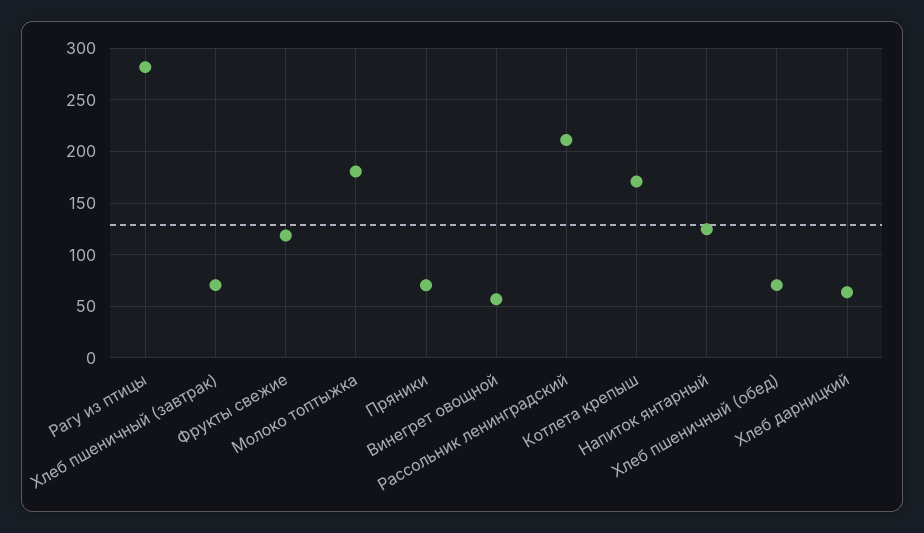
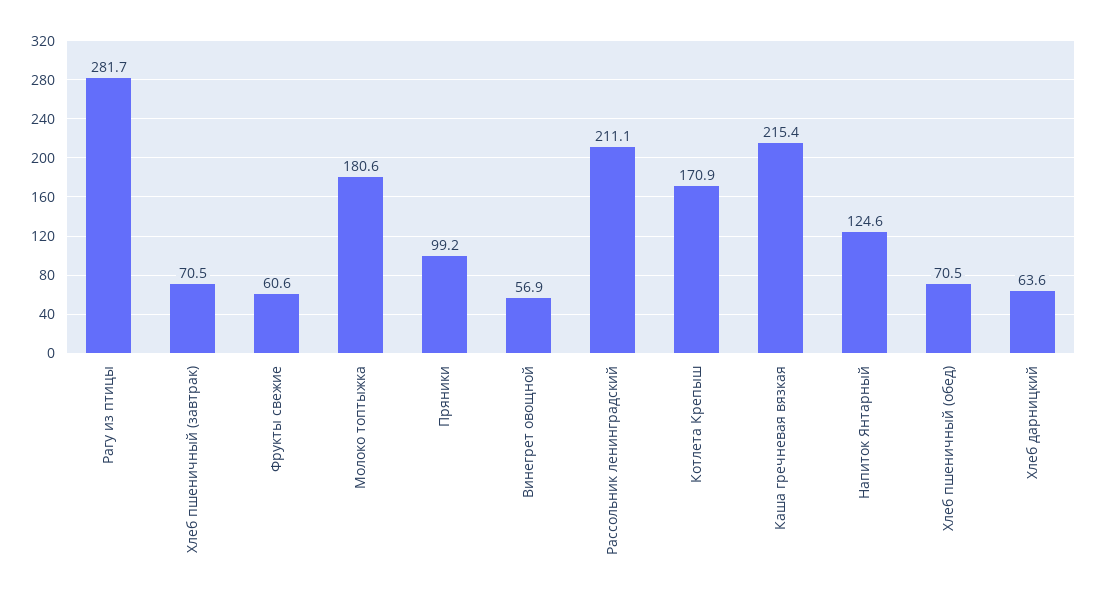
  {
    "Рагу из птицы": 281.7,
    "Хлеб пшеничный (завтрак)": 70.5,
-   "Фрукты свежие": 120,
+   "Фрукты свежие": 60.6,
    "Молоко топтыжка": 180.6,
-   "Пряники": 70,
+   "Пряники": 99.2,
    "Винегрет овощной": 56.9,
    "Рассольник ленинградский": 211.1,
    "Котлета крепыш": 170.9,
    "Напиток янтарный": 124.6,
    "Хлеб пшеничный (обед)": 70.5,
-   "Хлеб дарницкий": 63.6
+   "Хлеб дарницкий": 63.6,
+   "Каша гречневая вязкая": 215.4
  }

